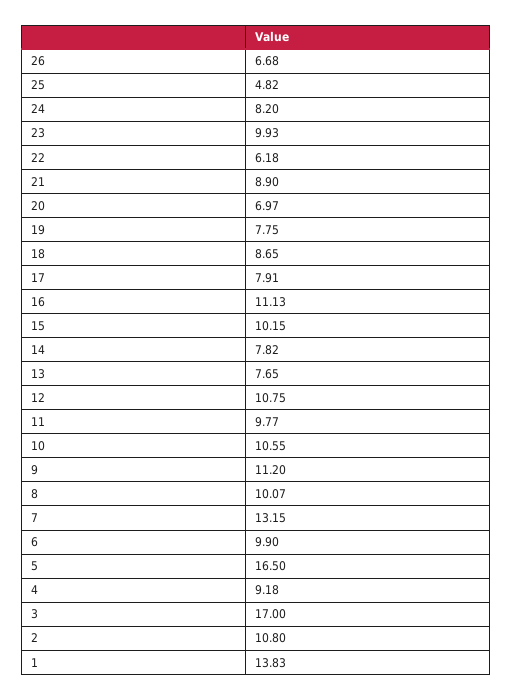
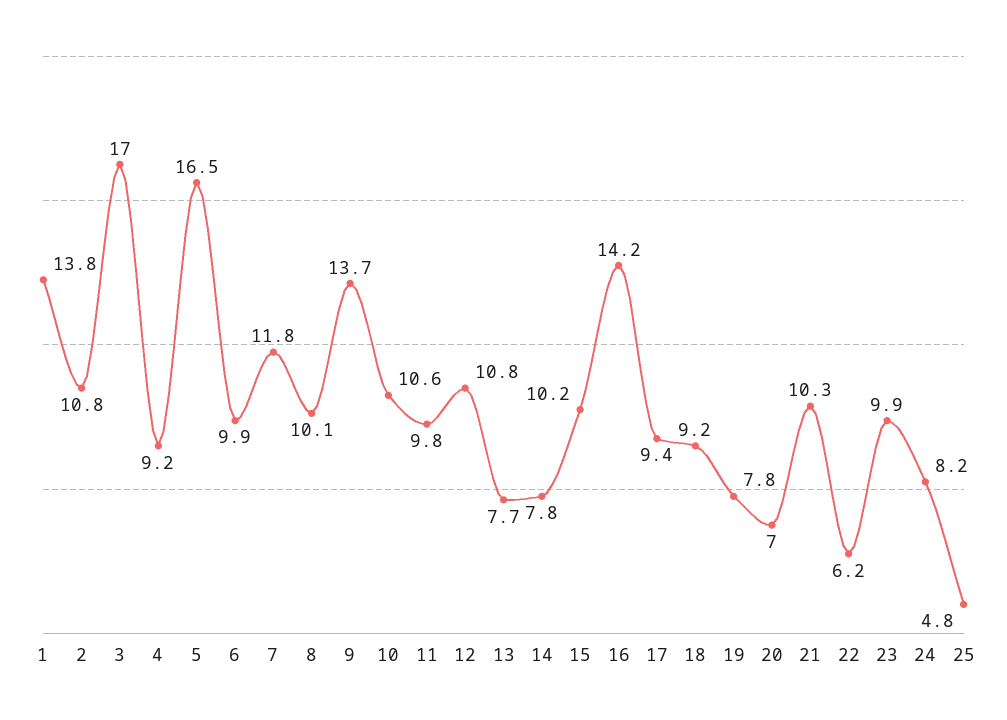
  {
-   "26": 6.68,
    "25": 4.82,
    "24": 8.2,
    "23": 9.93,
    "22": 6.18,
-   "21": 8.9,
+   "21": 10.3,
    "20": 6.97,
    "19": 7.75,
-   "18": 8.65,
+   "18": 9.2,
-   "17": 7.91,
+   "17": 9.4,
-   "16": 11.13,
+   "16": 14.2,
    "15": 10.15,
    "14": 7.82,
    "13": 7.65,
    "12": 10.75,
    "11": 9.77,
    "10": 10.55,
-   "9": 11.2,
+   "9": 13.7,
    "8": 10.07,
-   "7": 13.15,
+   "7": 11.8,
    "6": 9.9,
    "5": 16.5,
    "4": 9.18,
    "3": 17,
    "2": 10.8,
    "1": 13.83
  }

